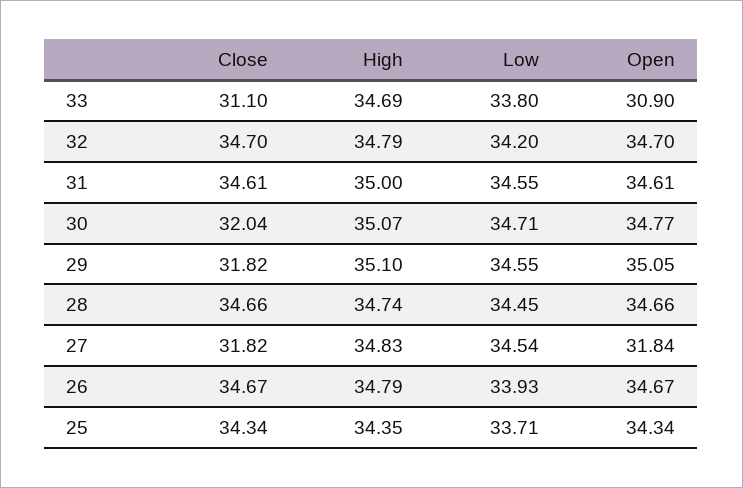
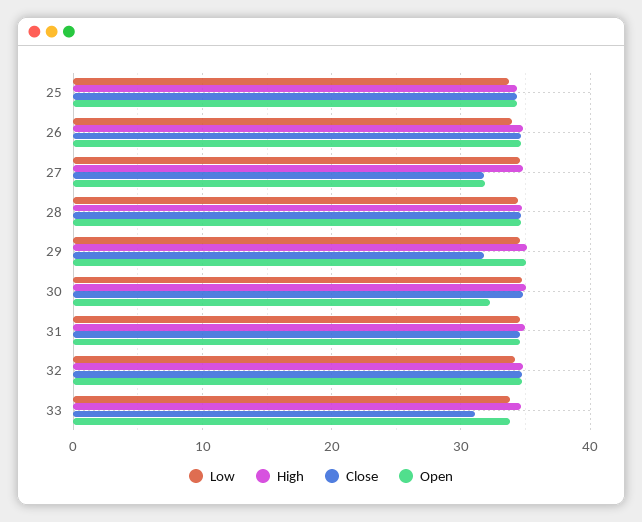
  {
    "Close": {
      "33": 31.1,
      "32": 34.7,
      "31": 34.61,
-     "30": 32.04,
+     "30": 35,
      "29": 31.82,
      "28": 34.66,
      "27": 31.82,
      "26": 34.67,
      "25": 34.34
    },
    "High": {
      "33": 34.69,
      "32": 34.79,
      "31": 35,
      "30": 35.07,
      "29": 35.1,
      "28": 34.74,
      "27": 34.83,
      "26": 34.79,
      "25": 34.35
    },
    "Low": {
      "33": 33.8,
      "32": 34.2,
      "31": 34.55,
      "30": 34.71,
      "29": 34.55,
      "28": 34.45,
      "27": 34.54,
      "26": 33.93,
      "25": 33.71
    },
    "Open": {
-     "33": 30.9,
+     "33": 34,
      "32": 34.7,
      "31": 34.61,
-     "30": 34.77,
+     "30": 32,
      "29": 35.05,
      "28": 34.66,
      "27": 31.84,
      "26": 34.67,
      "25": 34.34
    }
  }

